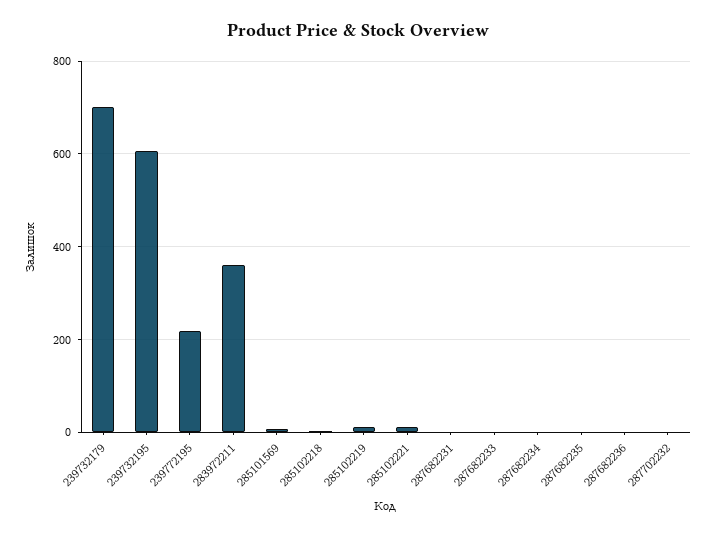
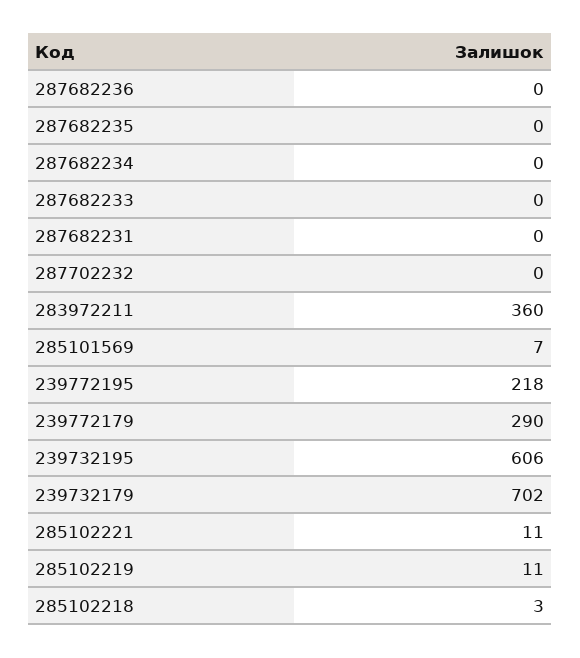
  {
    "239732179": 702,
    "239732195": 606,
    "239772195": 218,
    "283972211": 360,
    "285101569": 7,
    "285102218": 3,
    "285102219": 11,
    "285102221": 11,
    "287682231": 0,
    "287682233": 0,
    "287682234": 0,
    "287682235": 0,
    "287682236": 0,
-   "287702232": 0
+   "287702232": 0,
+   "239772179": 290
  }

